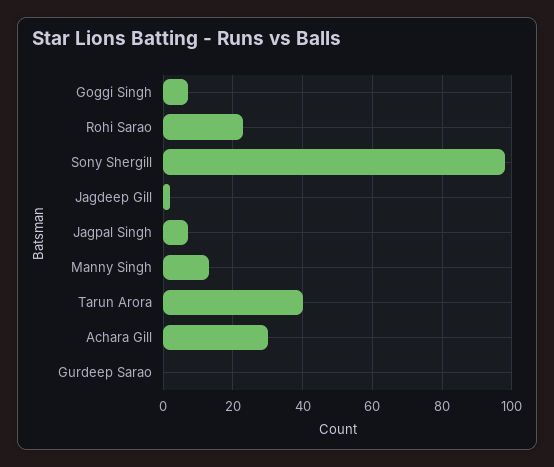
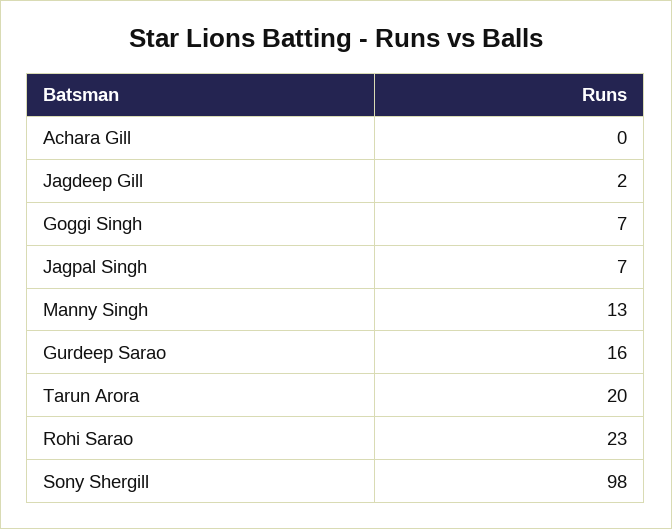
  {
    "Goggi Singh": 7,
    "Rohi Sarao": 23,
    "Sony Shergill": 98,
    "Jagdeep Gill": 2,
    "Jagpal Singh": 7,
    "Manny Singh": 13,
-   "Tarun Arora": 40,
+   "Tarun Arora": 20,
-   "Achara Gill": 30,
+   "Achara Gill": 0,
-   "Gurdeep Sarao": 0
+   "Gurdeep Sarao": 16
  }

